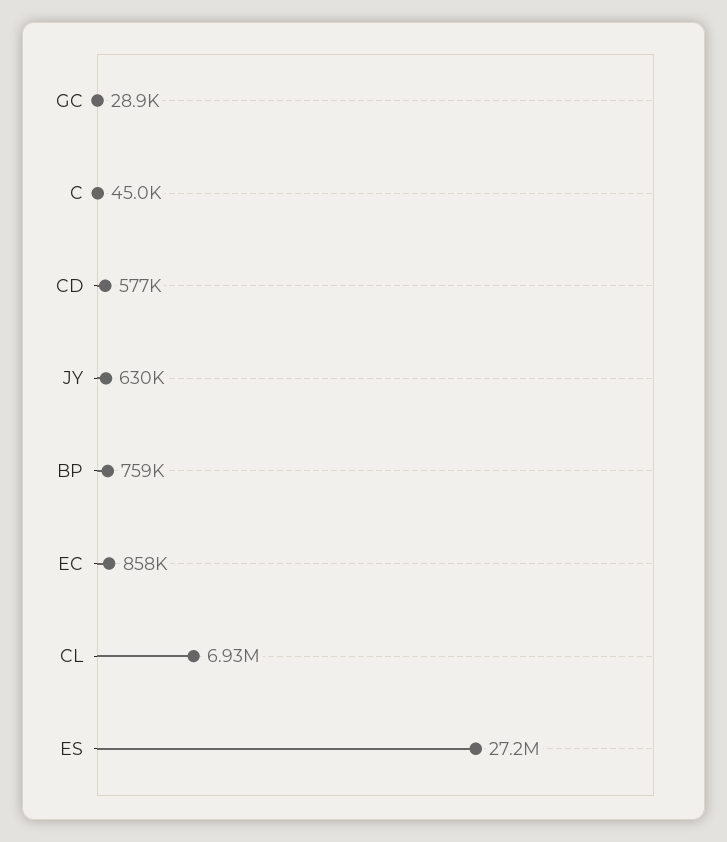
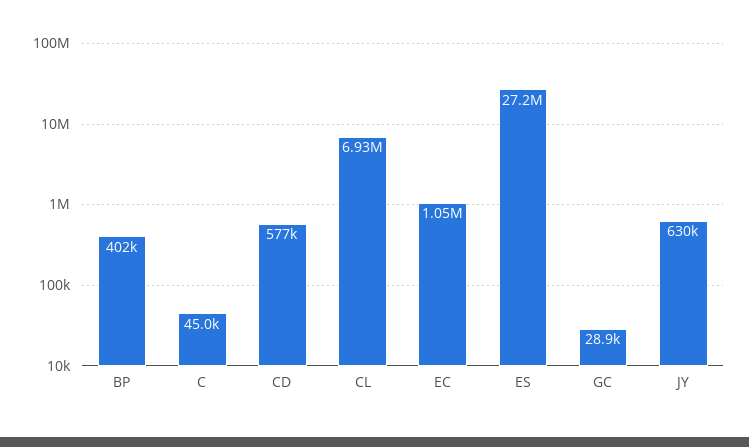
  {
    "GC": 28900,
    "C": 45000,
    "CD": 577000,
    "JY": 630000,
-   "BP": 759000,
+   "BP": 402000,
-   "EC": 858000,
+   "EC": 1050000,
    "CL": 6930000,
    "ES": 27200000
  }

